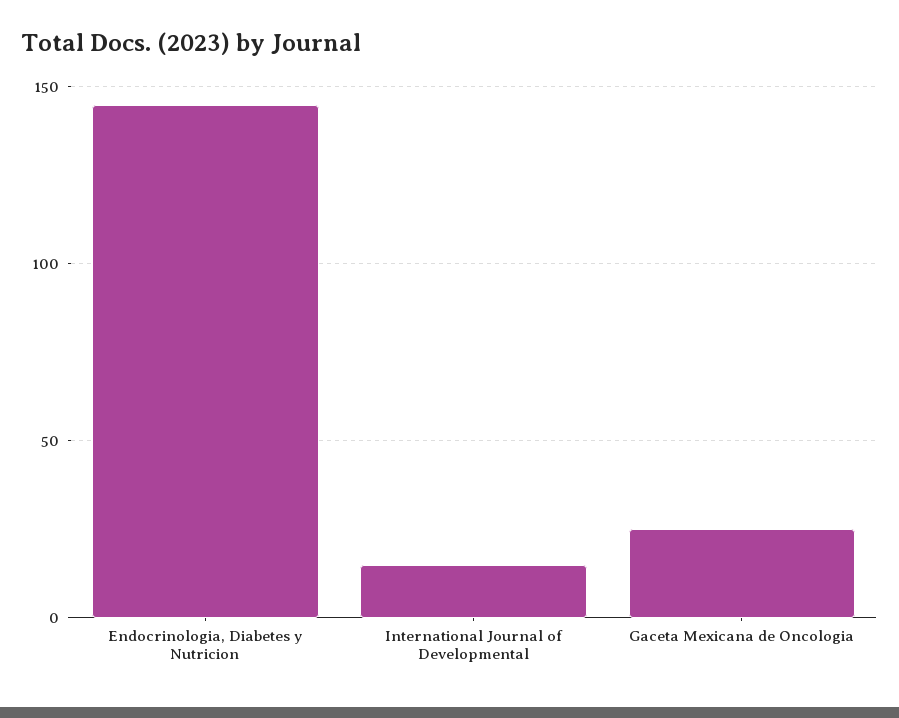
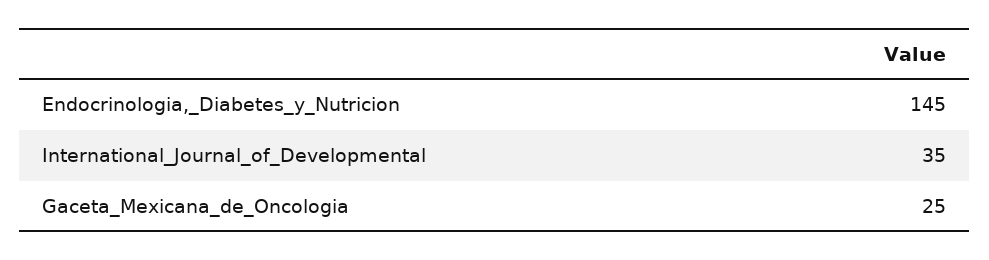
  {
    "Endocrinologia, Diabetes y Nutricion": 145,
-   "International Journal of Developmental": 15,
+   "International Journal of Developmental": 35,
    "Gaceta Mexicana de Oncologia": 25
  }

